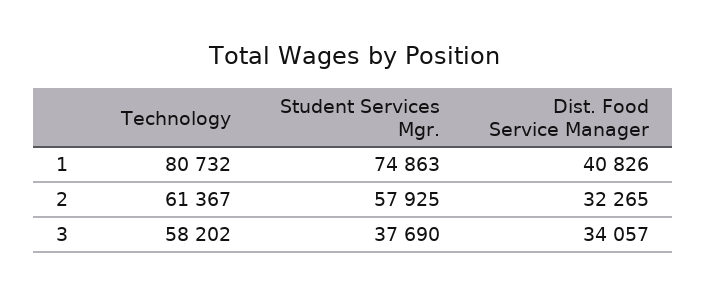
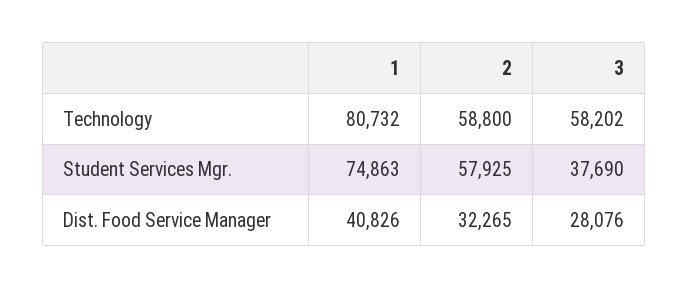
  {
    "Technology": {
      "1": 80732,
-     "2": 61367,
+     "2": 58800,
      "3": 58202
    },
    "Student Services Mgr.": {
      "1": 74863,
      "2": 57925,
      "3": 37690
    },
    "Dist. Food Service Manager": {
      "1": 40826,
      "2": 32265,
-     "3": 34057
+     "3": 28076
    }
  }

